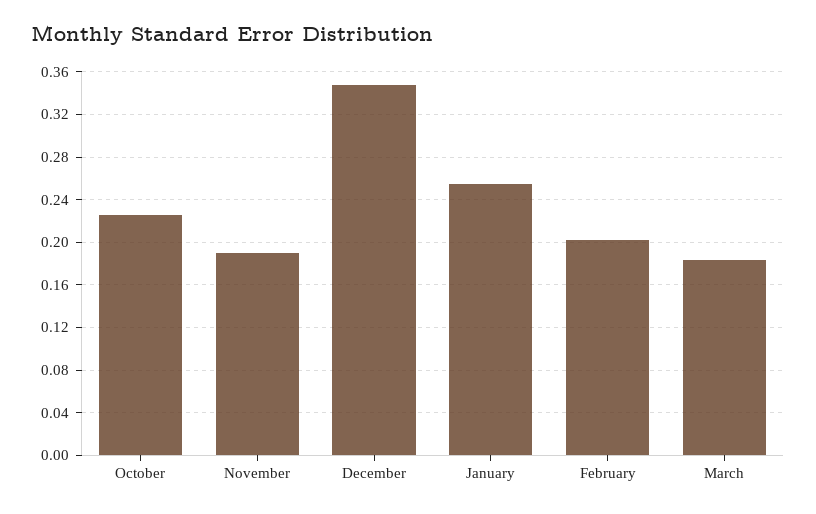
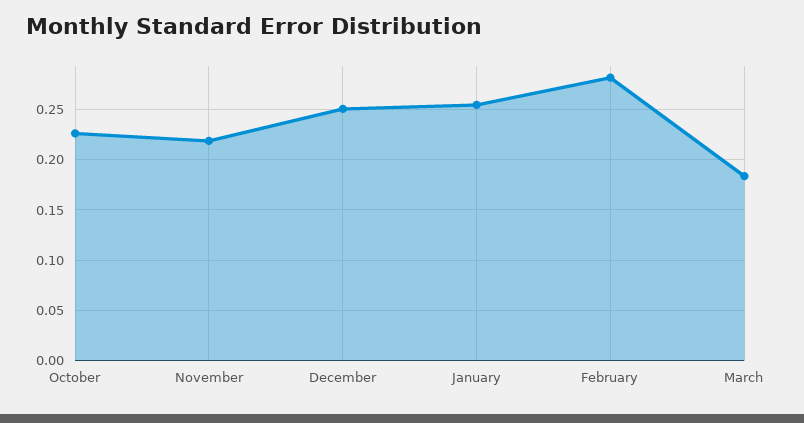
  {
    "October": 0.23,
-   "November": 0.19,
+   "November": 0.22,
-   "December": 0.35,
+   "December": 0.25,
    "January": 0.25,
-   "February": 0.2,
+   "February": 0.28,
    "March": 0.18
  }

